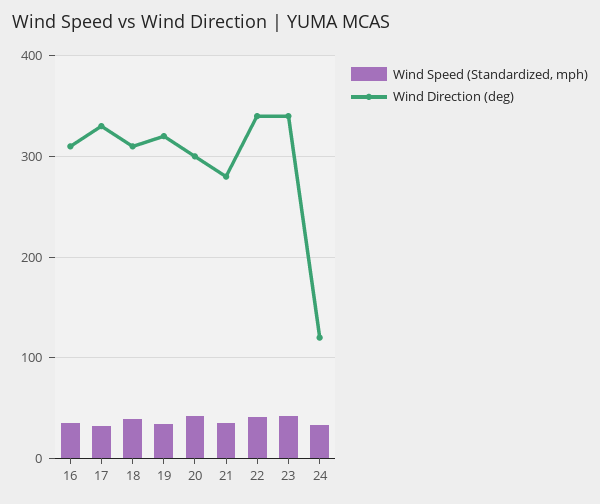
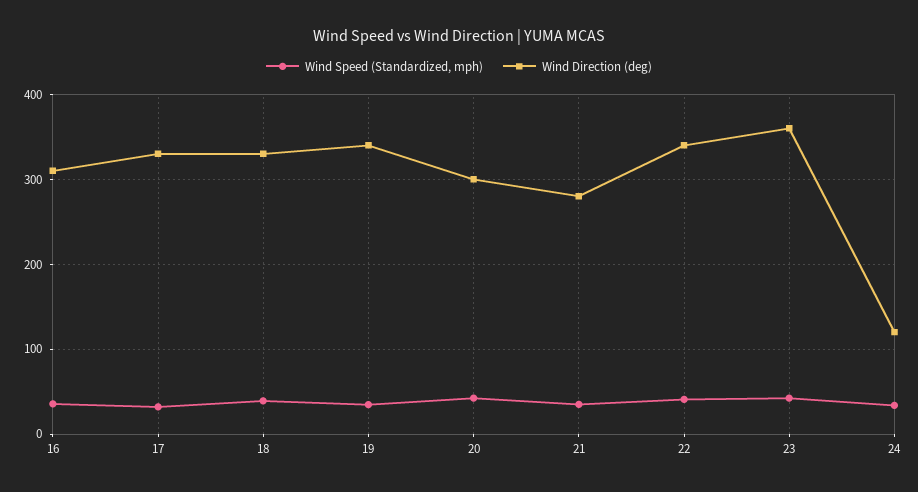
  {
    "Wind Speed (Standardized, mph)": {
      "16": 40,
      "17": 30,
      "18": 40,
      "19": 30,
      "20": 40,
      "21": 30,
      "22": 40,
      "23": 40,
      "24": 30
    },
    "Wind Direction (deg)": {
      "16": 310,
      "17": 330,
-     "18": 310,
+     "18": 330,
-     "19": 320,
+     "19": 340,
      "20": 300,
      "21": 280,
      "22": 340,
-     "23": 340,
+     "23": 360,
      "24": 120
    }
  }

